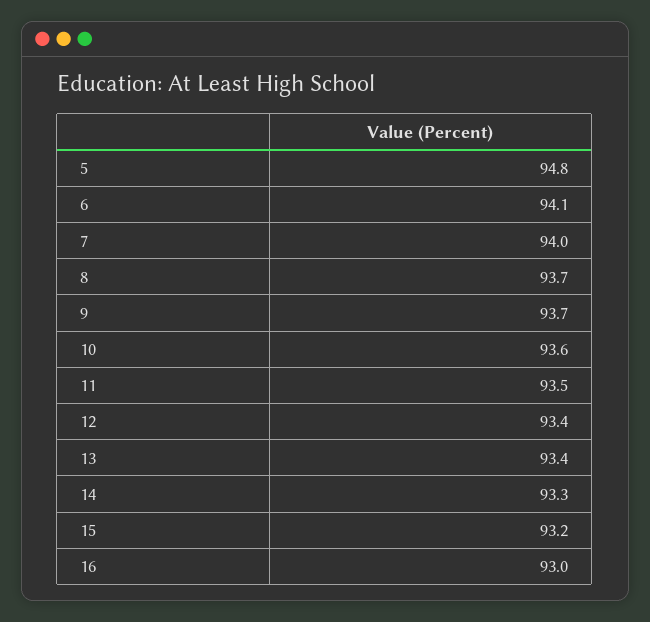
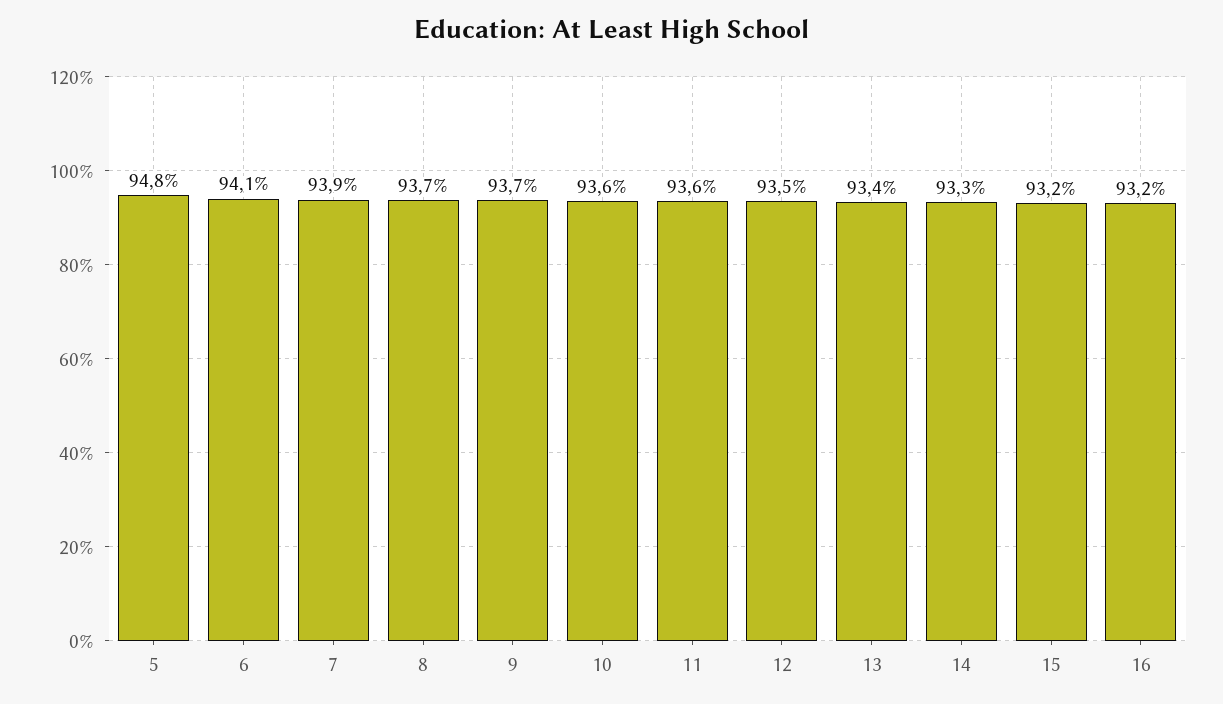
  {
    "5": 94.8,
    "6": 94.1,
-   "7": 94,
+   "7": 93.9,
    "8": 93.7,
    "9": 93.7,
    "10": 93.6,
-   "11": 93.5,
+   "11": 93.6,
-   "12": 93.4,
+   "12": 93.5,
    "13": 93.4,
    "14": 93.3,
    "15": 93.2,
-   "16": 93
+   "16": 93.2
  }

